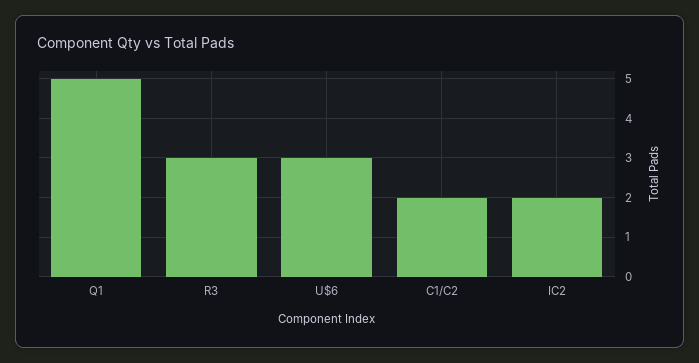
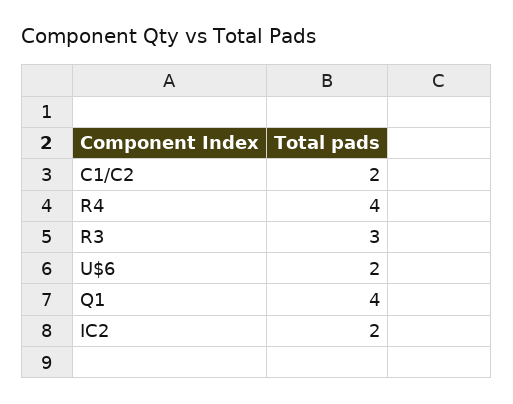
  {
-   "Q1": 5,
+   "Q1": 4,
    "R3": 3,
-   "U$6": 3,
+   "U$6": 2,
    "C1/C2": 2,
-   "IC2": 2
+   "IC2": 2,
+   "R4": 4
  }

